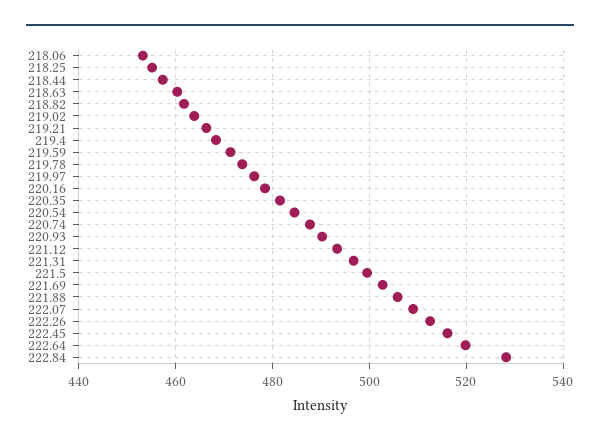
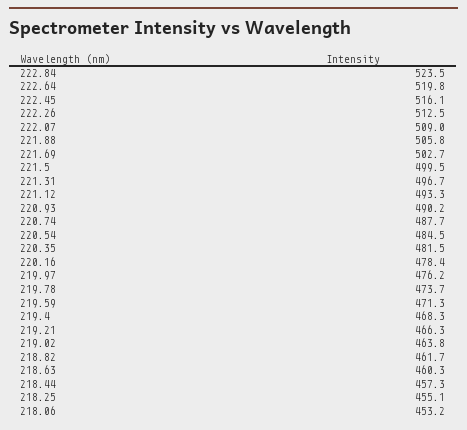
  {
    "218.06": 453.2,
    "218.25": 455.1,
    "218.44": 457.3,
    "218.63": 460.3,
    "218.82": 461.7,
    "219.02": 463.8,
    "219.21": 466.3,
    "219.4": 468.3,
    "219.59": 471.3,
    "219.78": 473.7,
    "219.97": 476.2,
    "220.16": 478.4,
    "220.35": 481.5,
    "220.54": 484.5,
    "220.74": 487.7,
    "220.93": 490.2,
    "221.12": 493.3,
    "221.31": 496.7,
    "221.5": 499.5,
    "221.69": 502.7,
    "221.88": 505.8,
    "222.07": 509,
    "222.26": 512.5,
    "222.45": 516.1,
    "222.64": 519.8,
-   "222.84": 528
+   "222.84": 523.5
  }

